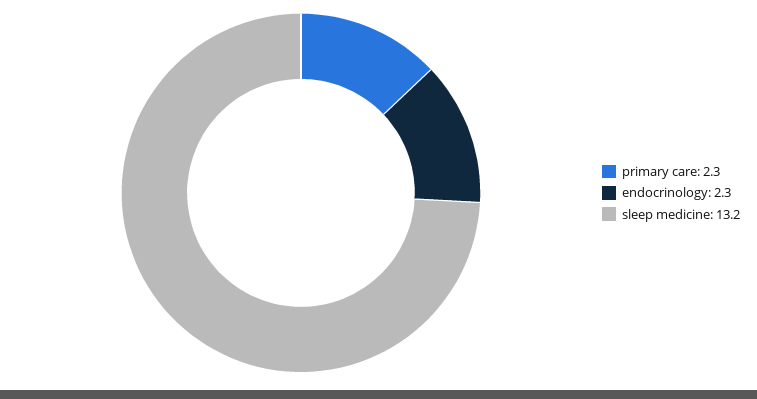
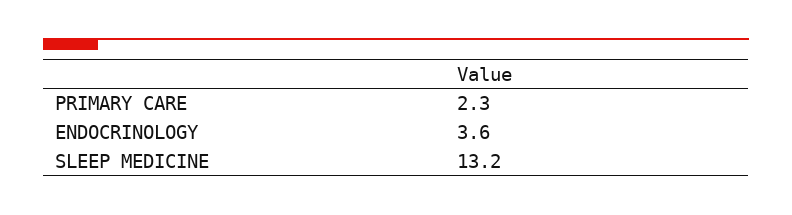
  {
    "primary care": 2.3,
-   "endocrinology": 2.3,
+   "endocrinology": 3.6,
    "sleep medicine": 13.2
  }

